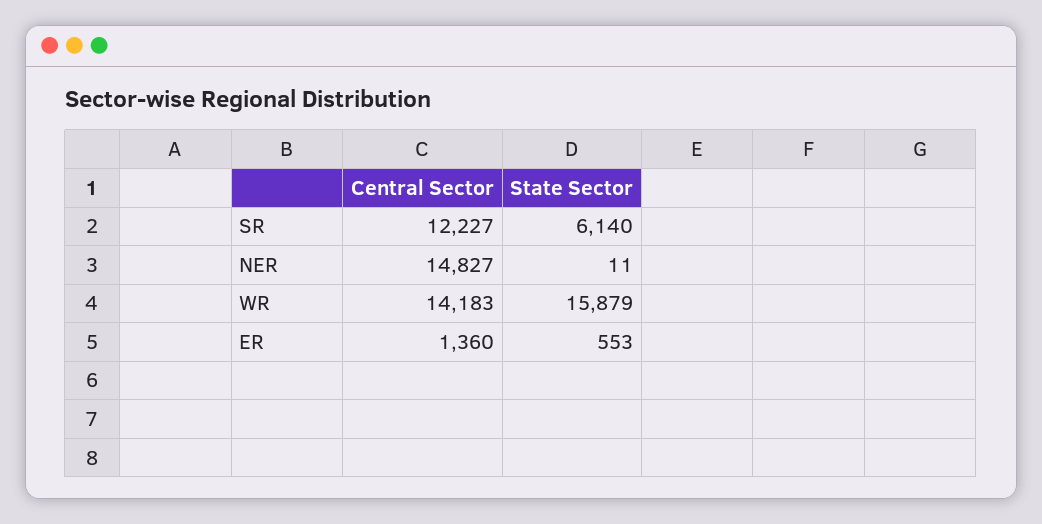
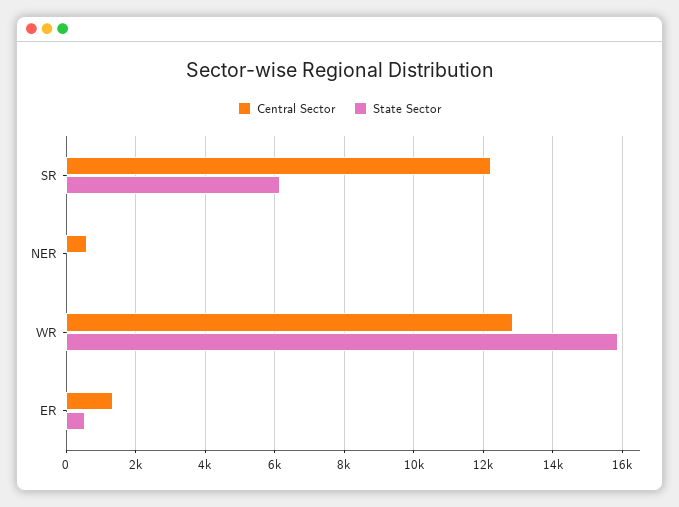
  {
    "Central Sector": {
      "SR": 12227,
-     "NER": 14827,
+     "NER": 600,
-     "WR": 14183,
+     "WR": 12800,
      "ER": 1360
    },
    "State Sector": {
      "SR": 6140,
      "NER": 11,
      "WR": 15879,
      "ER": 553
    }
  }

